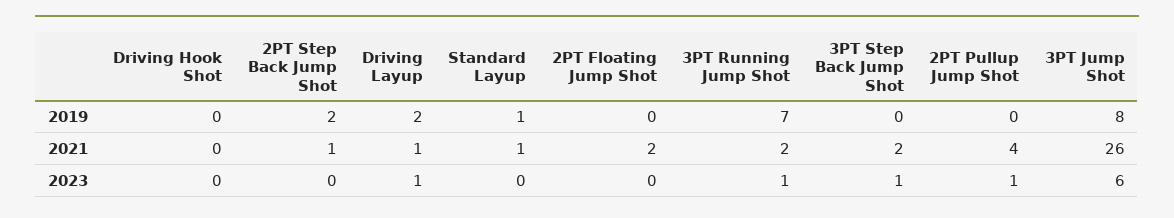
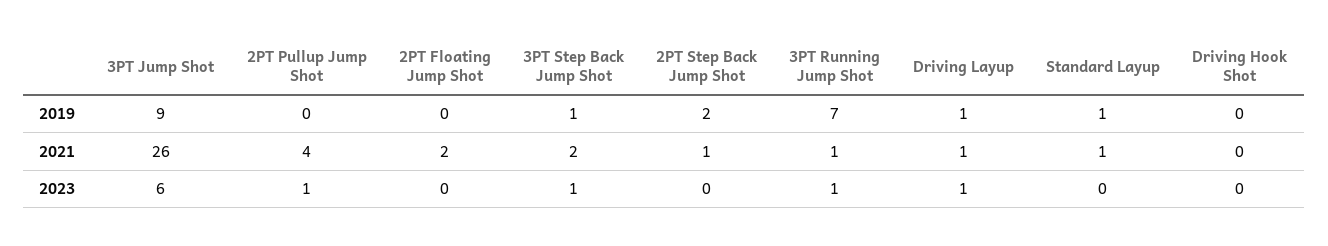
  {
    "Driving Hook Shot": {
      "2019": 0,
      "2021": 0,
      "2023": 0
    },
    "2PT Step Back Jump Shot": {
      "2019": 2,
      "2021": 1,
      "2023": 0
    },
    "Driving Layup": {
-     "2019": 2,
+     "2019": 1,
      "2021": 1,
      "2023": 1
    },
    "Standard Layup": {
      "2019": 1,
      "2021": 1,
      "2023": 0
    },
    "2PT Floating Jump Shot": {
      "2019": 0,
      "2021": 2,
      "2023": 0
    },
    "3PT Running Jump Shot": {
      "2019": 7,
-     "2021": 2,
+     "2021": 1,
      "2023": 1
    },
    "3PT Step Back Jump Shot": {
-     "2019": 0,
+     "2019": 1,
      "2021": 2,
      "2023": 1
    },
    "2PT Pullup Jump Shot": {
      "2019": 0,
      "2021": 4,
      "2023": 1
    },
    "3PT Jump Shot": {
-     "2019": 8,
+     "2019": 9,
      "2021": 26,
      "2023": 6
    }
  }

